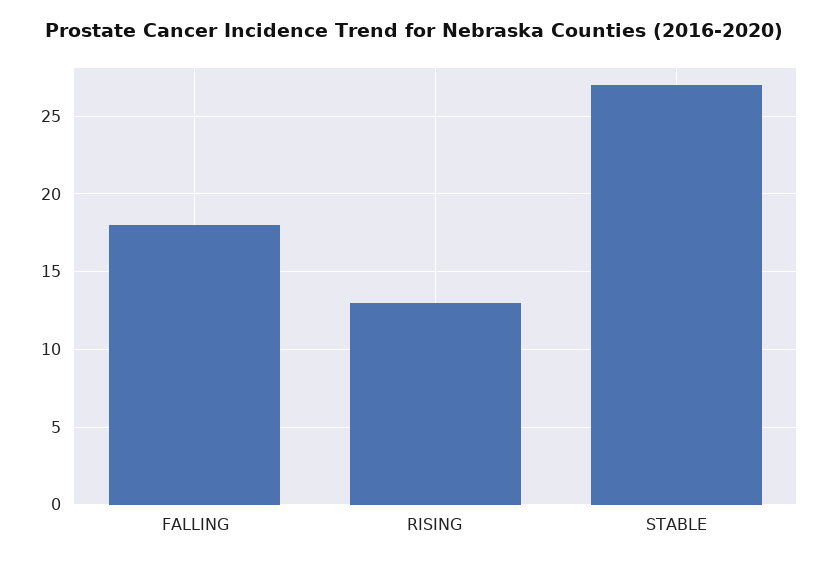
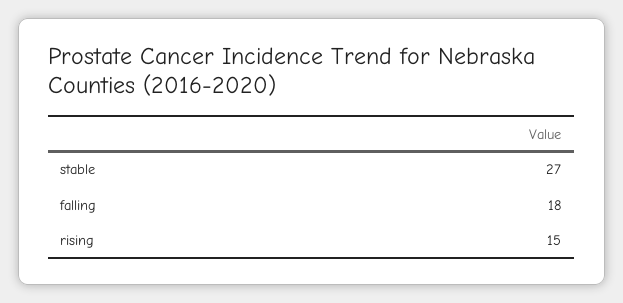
  {
    "FALLING": 18,
-   "RISING": 13,
+   "RISING": 15,
    "STABLE": 27
  }

